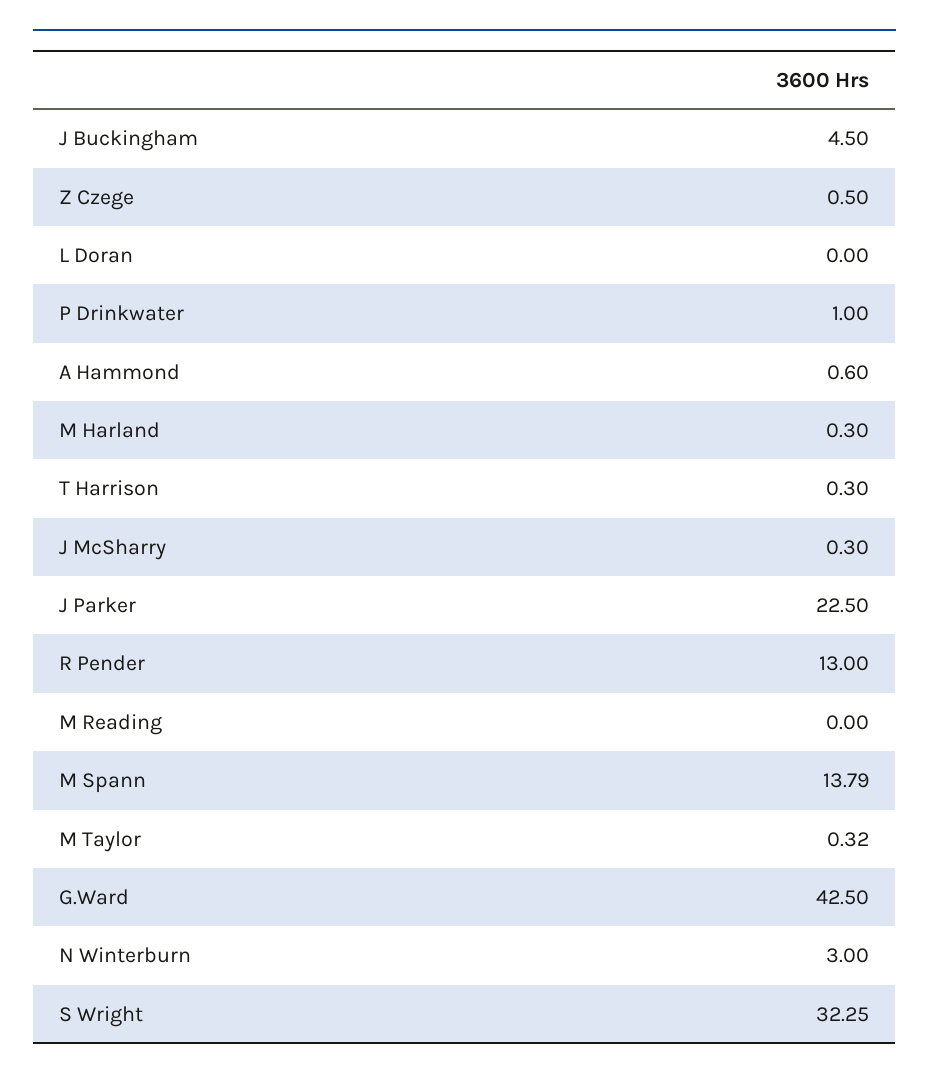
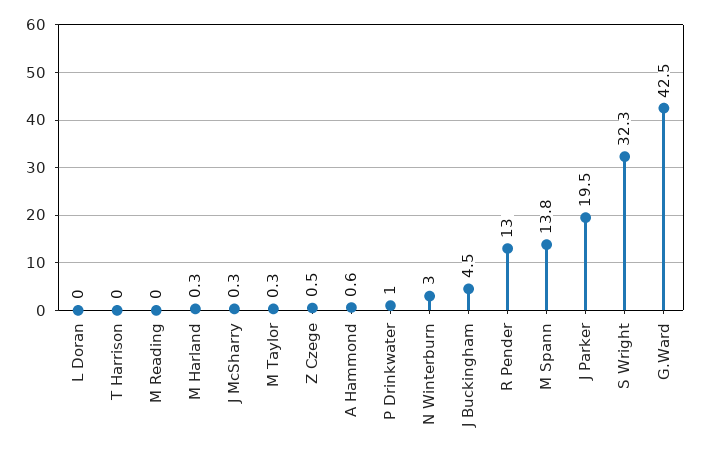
  {
    "J Buckingham": 4.5,
    "Z Czege": 0.5,
    "L Doran": 0,
    "P Drinkwater": 1,
    "A Hammond": 0.6,
    "M Harland": 0.3,
-   "T Harrison": 0.3,
+   "T Harrison": 0,
    "J McSharry": 0.3,
-   "J Parker": 22.5,
+   "J Parker": 19.5,
    "R Pender": 13,
    "M Reading": 0,
    "M Spann": 13.79,
    "M Taylor": 0.32,
    "G.Ward": 42.5,
    "N Winterburn": 3,
    "S Wright": 32.25
  }

